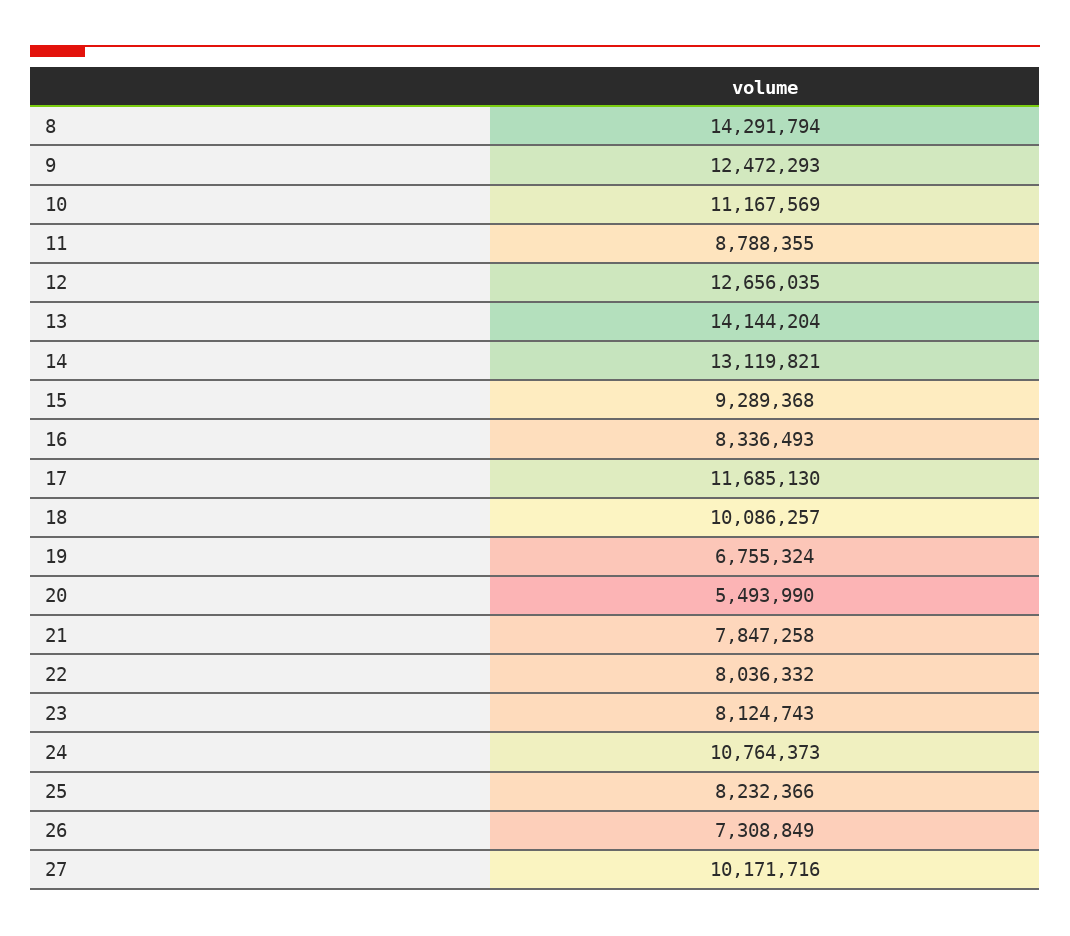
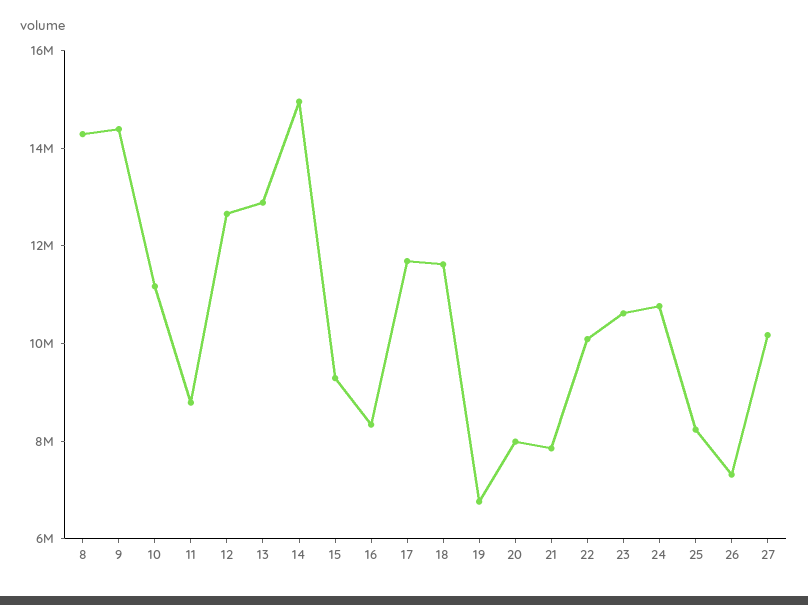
  {
    "8": 14291794,
-   "9": 12472293,
+   "9": 14500000,
    "10": 11167569,
    "11": 8788355,
    "12": 12656035,
-   "13": 14144204,
+   "13": 13000000,
-   "14": 13119821,
+   "14": 15000000,
    "15": 9289368,
    "16": 8336493,
    "17": 11685130,
-   "18": 10086257,
+   "18": 11500000,
    "19": 6755324,
-   "20": 5493990,
+   "20": 8000000,
    "21": 7847258,
-   "22": 8036332,
+   "22": 10000000,
-   "23": 8124743,
+   "23": 10500000,
    "24": 10764373,
    "25": 8232366,
    "26": 7308849,
    "27": 10171716
  }

